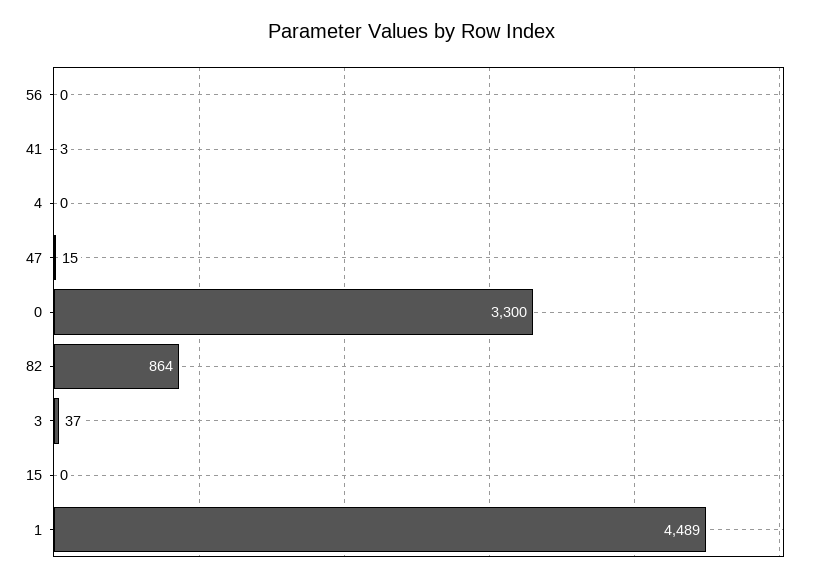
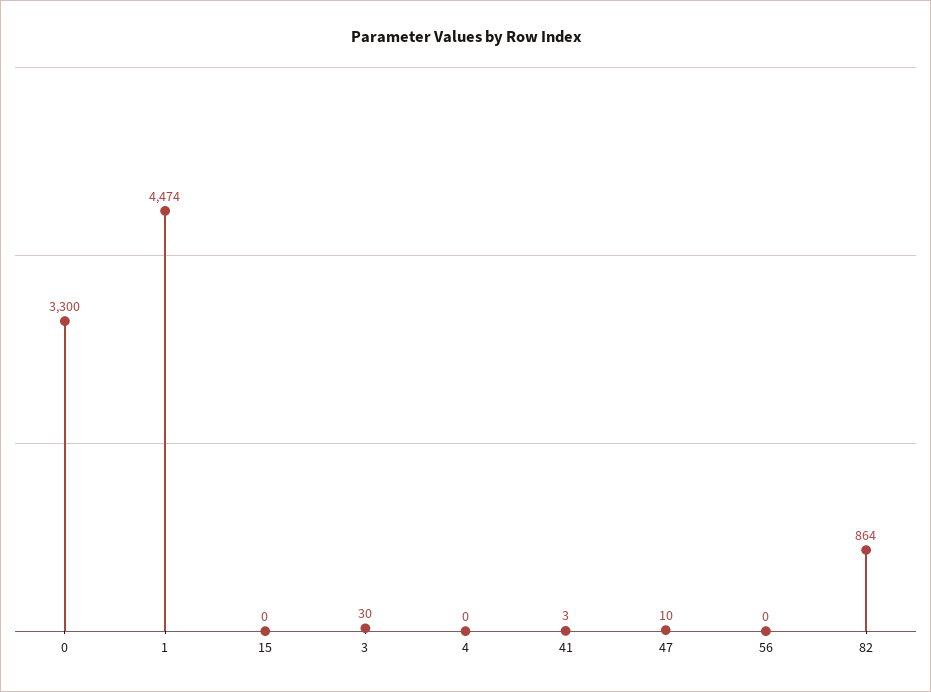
  {
    "56": 0,
    "41": 3,
    "4": 0,
-   "47": 15,
+   "47": 10,
    "0": 3300,
    "82": 864,
-   "3": 37,
+   "3": 30,
    "15": 0,
-   "1": 4489
+   "1": 4474
  }

